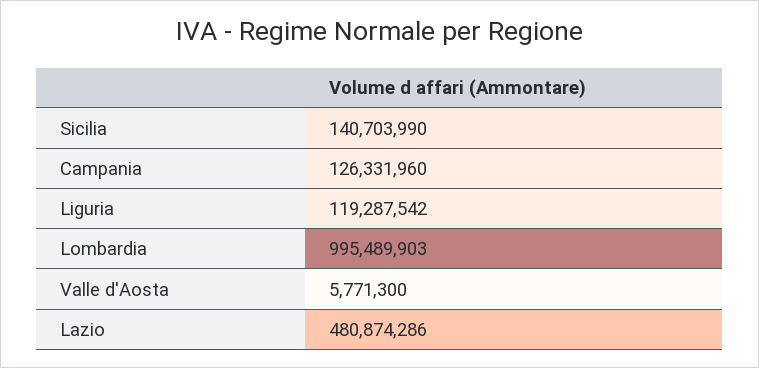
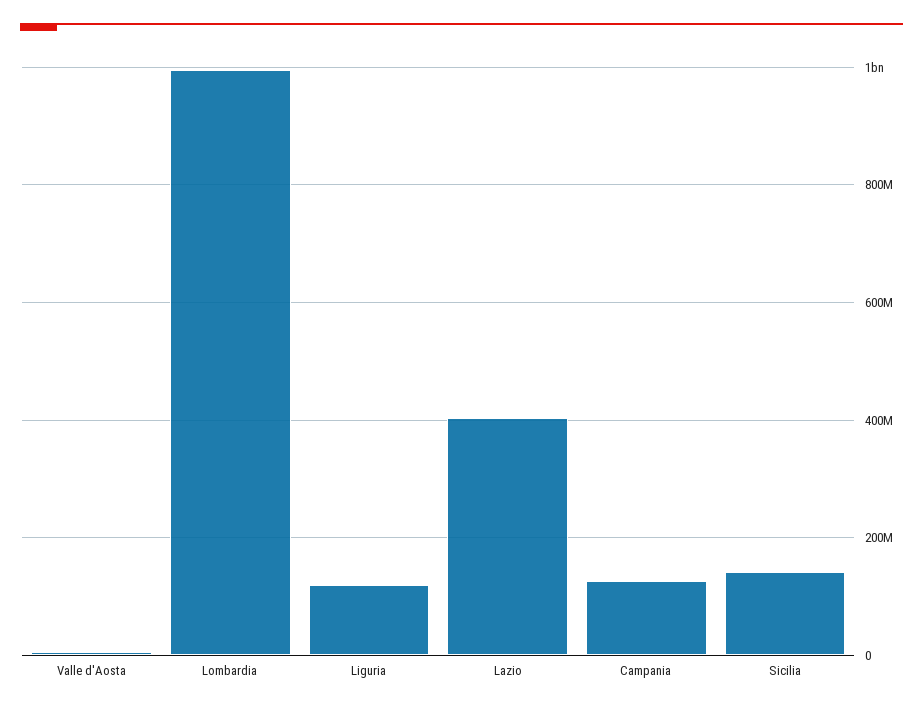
  {
    "Sicilia": 140703990,
    "Campania": 126331960,
    "Liguria": 119287542,
    "Lombardia": 995489903,
    "Valle d'Aosta": 5771300,
-   "Lazio": 480874286
+   "Lazio": 400000000
  }

